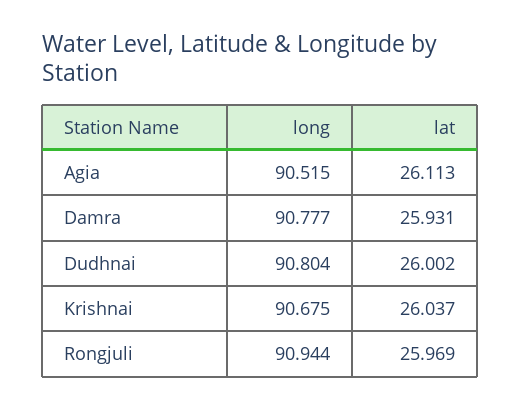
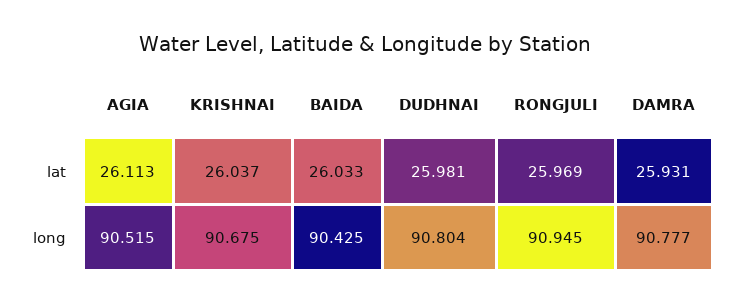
  {
    "long": {
      "Agia": 90.515,
      "Damra": 90.777,
      "Dudhnai": 90.804,
      "Krishnai": 90.675,
-     "Rongjuli": 90.944
+     "Rongjuli": 90.945,
+     "BAIDA": 90.425
    },
    "lat": {
      "Agia": 26.113,
      "Damra": 25.931,
-     "Dudhnai": 26.002,
+     "Dudhnai": 25.981,
      "Krishnai": 26.037,
-     "Rongjuli": 25.969
+     "Rongjuli": 25.969,
+     "BAIDA": 26.033
    }
  }

